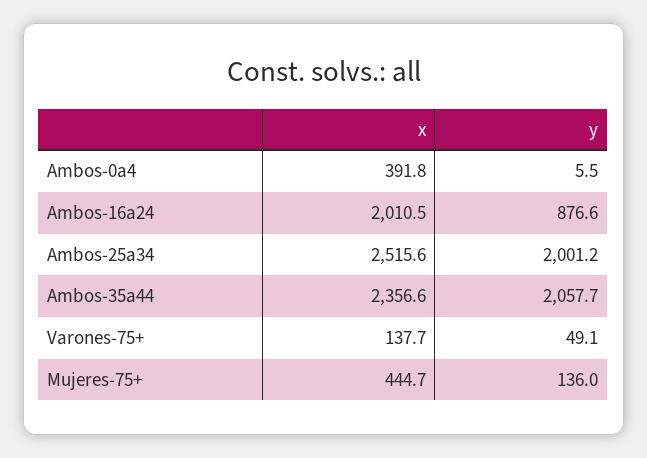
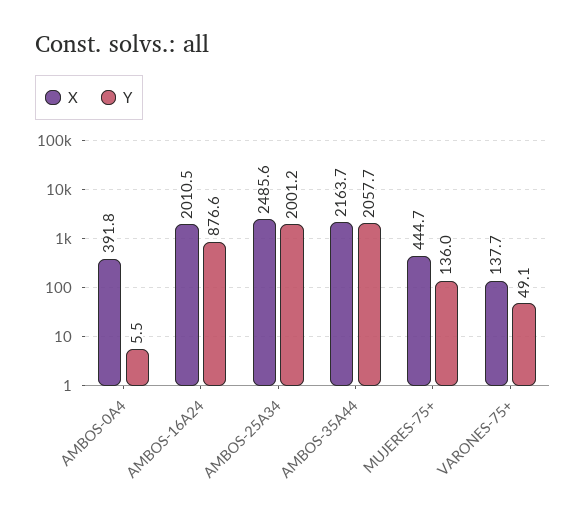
  {
    "x": {
      "Ambos-0a4": 391.8,
      "Ambos-16a24": 2010.5,
-     "Ambos-25a34": 2515.6,
+     "Ambos-25a34": 2485.6,
-     "Ambos-35a44": 2356.6,
+     "Ambos-35a44": 2163.7,
      "Varones-75+": 137.7,
      "Mujeres-75+": 444.7
    },
    "y": {
      "Ambos-0a4": 5.5,
      "Ambos-16a24": 876.6,
      "Ambos-25a34": 2001.2,
      "Ambos-35a44": 2057.7,
      "Varones-75+": 49.1,
      "Mujeres-75+": 136
    }
  }

